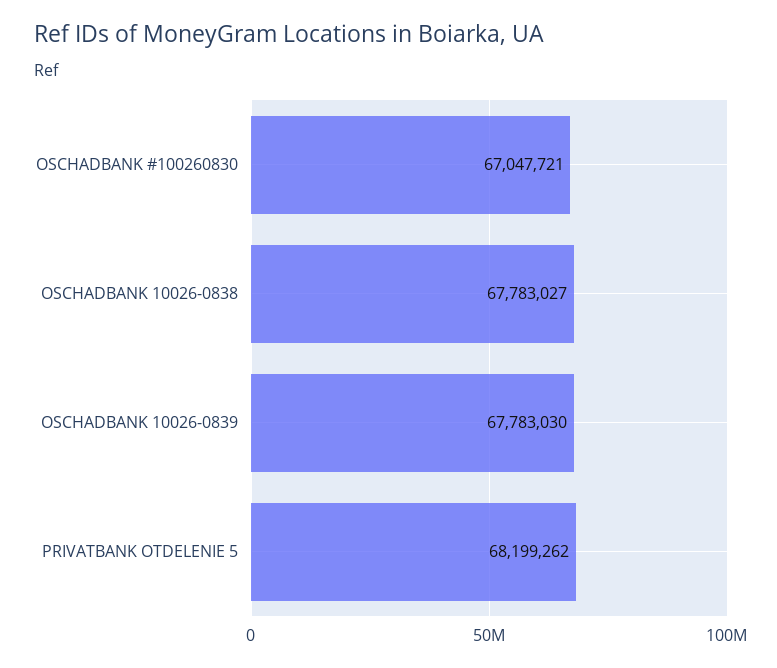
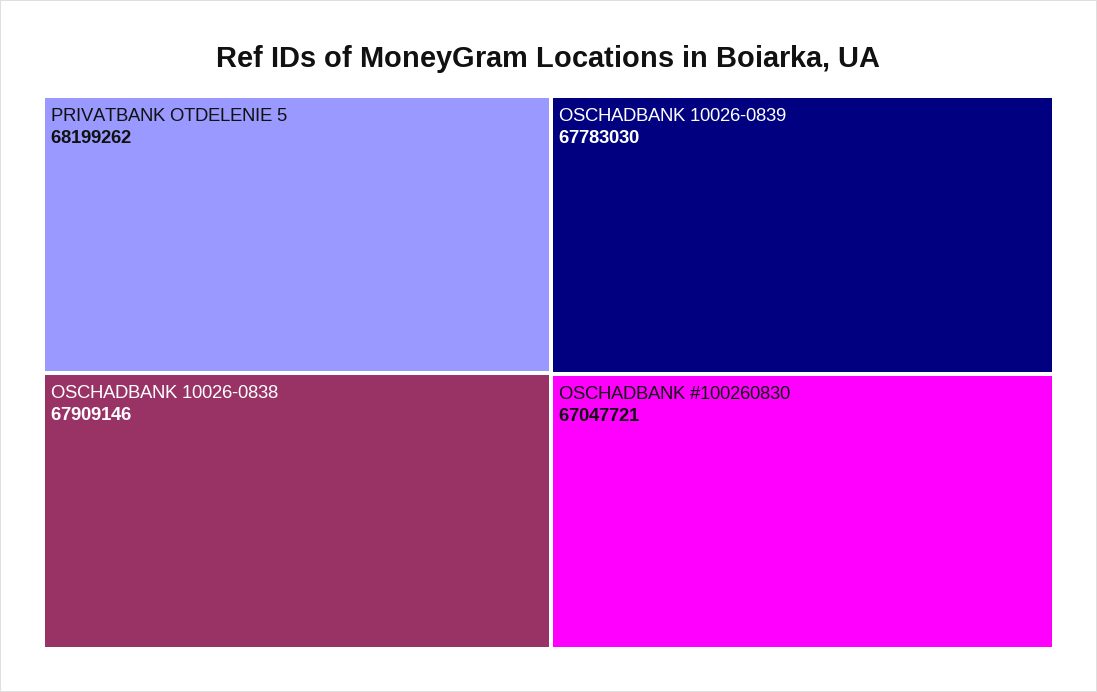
  {
    "OSCHADBANK #100260830": 67047721,
-   "OSCHADBANK 10026-0838": 67783027,
+   "OSCHADBANK 10026-0838": 67909146,
    "OSCHADBANK 10026-0839": 67783030,
    "PRIVATBANK OTDELENIE 5": 68199262
  }

